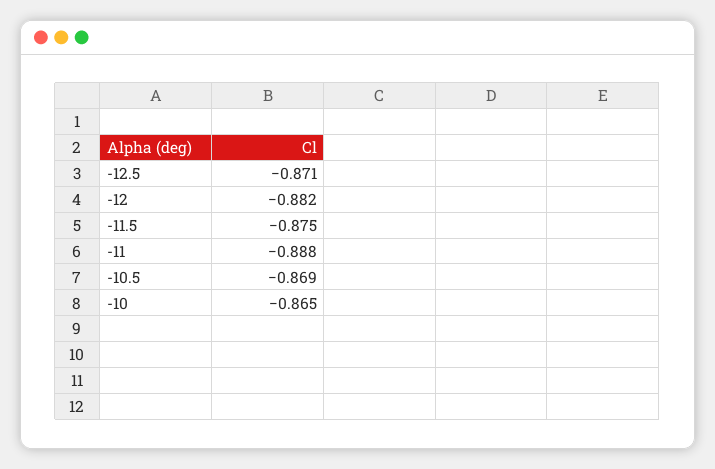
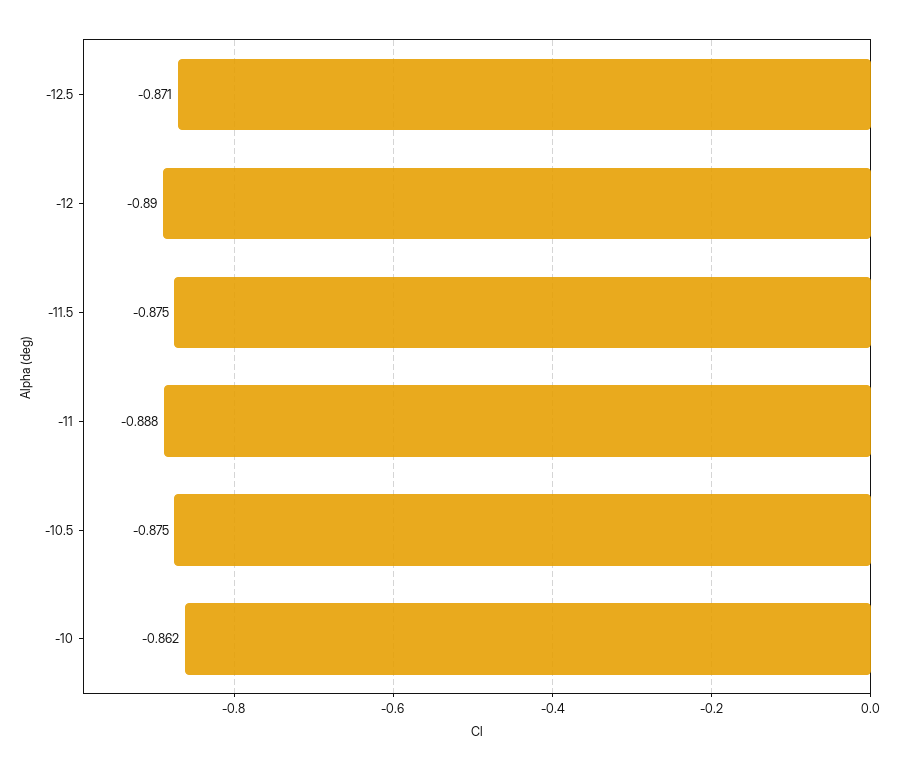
  {
    "-12.5": -0.871,
-   "-12": -0.882,
+   "-12": -0.89,
    "-11.5": -0.875,
    "-11": -0.888,
-   "-10.5": -0.869,
+   "-10.5": -0.875,
-   "-10": -0.865
+   "-10": -0.862
  }

